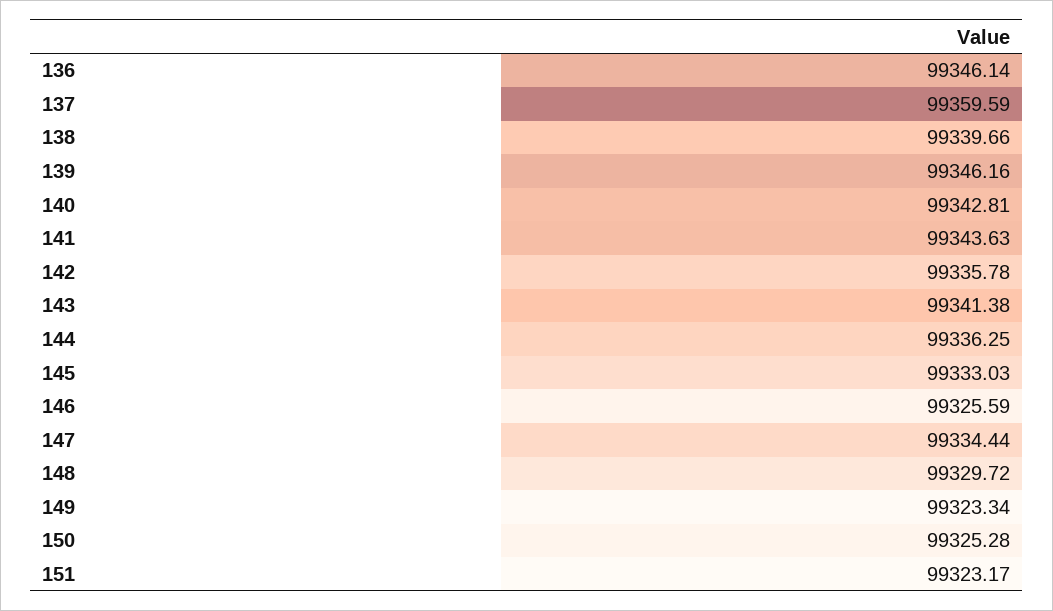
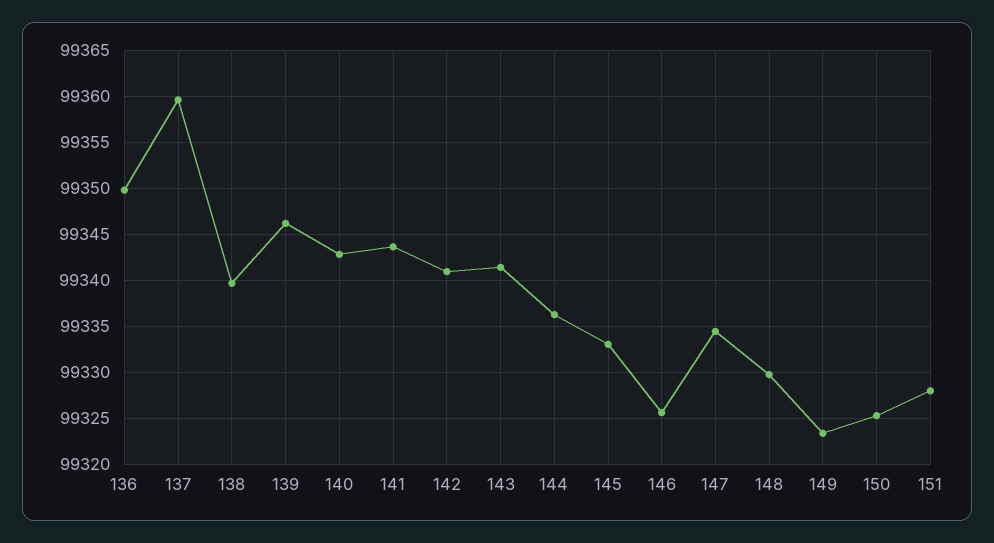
  {
-   "136": 99346.14,
+   "136": 99350,
    "137": 99359.59,
    "138": 99339.66,
    "139": 99346.16,
    "140": 99342.81,
    "141": 99343.63,
-   "142": 99335.78,
+   "142": 99341,
    "143": 99341.38,
    "144": 99336.25,
    "145": 99333.03,
    "146": 99325.59,
    "147": 99334.44,
    "148": 99329.72,
    "149": 99323.34,
    "150": 99325.28,
-   "151": 99323.17
+   "151": 99328
  }

